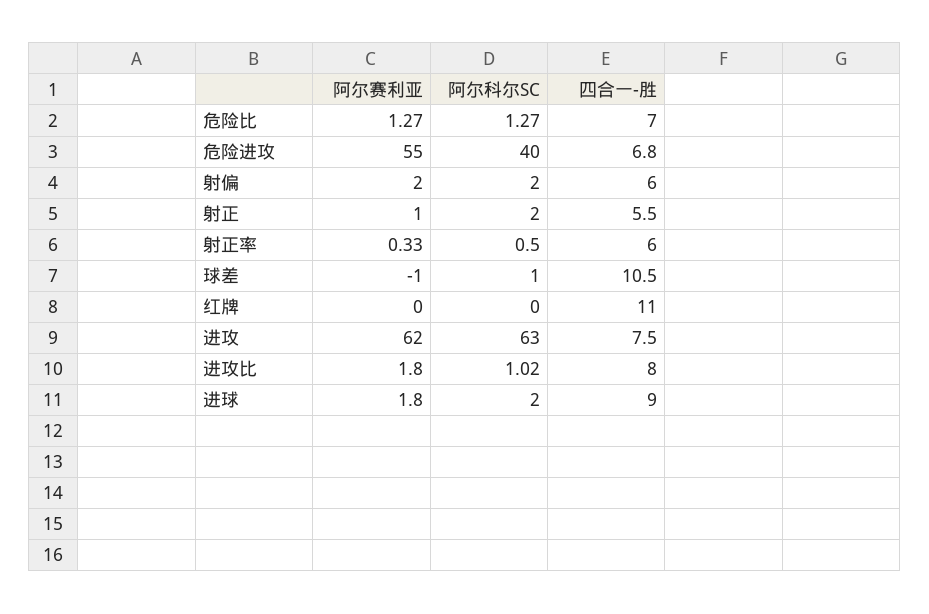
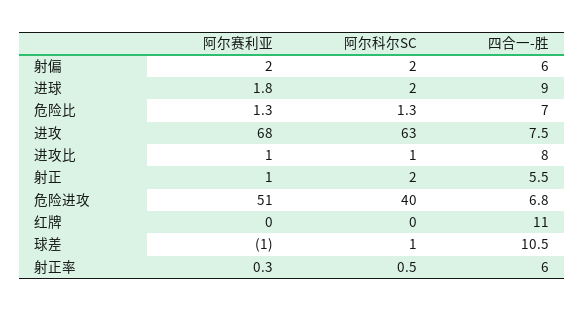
  {
    "阿尔赛利亚": {
      "危险比": 1.27,
-     "危险进攻": 55,
+     "危险进攻": 51,
      "射偏": 2,
      "射正": 1,
      "射正率": 0.33,
      "球差": -1,
      "红牌": 0,
-     "进攻": 62,
+     "进攻": 68,
-     "进攻比": 1.8,
+     "进攻比": 1,
      "进球": 1.8
    },
    "阿尔科尔SC": {
      "危险比": 1.27,
      "危险进攻": 40,
      "射偏": 2,
      "射正": 2,
      "射正率": 0.5,
      "球差": 1,
      "红牌": 0,
      "进攻": 63,
      "进攻比": 1.02,
      "进球": 2
    },
    "四合一-胜": {
      "危险比": 7,
      "危险进攻": 6.8,
      "射偏": 6,
      "射正": 5.5,
      "射正率": 6,
      "球差": 10.5,
      "红牌": 11,
      "进攻": 7.5,
      "进攻比": 8,
      "进球": 9
    }
  }

